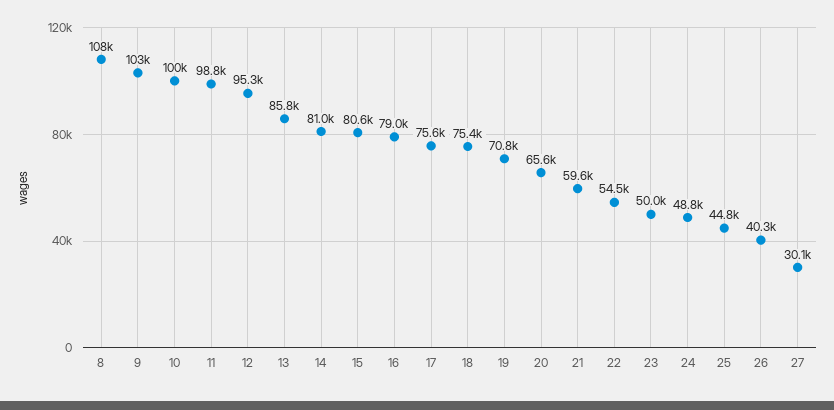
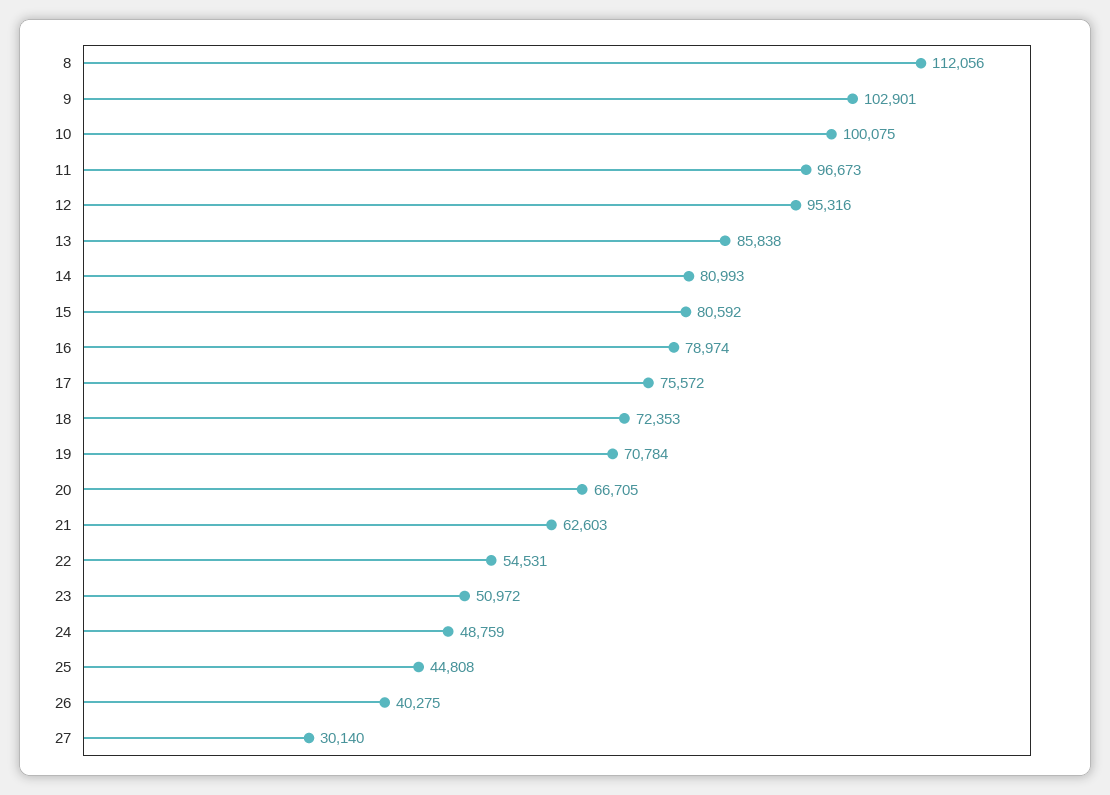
  {
-   "8": 108000,
+   "8": 112056,
    "9": 102901,
    "10": 100075,
-   "11": 98800,
+   "11": 96673,
    "12": 95316,
    "13": 85838,
    "14": 80993,
    "15": 80592,
    "16": 78974,
    "17": 75572,
-   "18": 75400,
+   "18": 72353,
    "19": 70784,
-   "20": 65600,
+   "20": 66705,
-   "21": 59600,
+   "21": 62603,
    "22": 54531,
-   "23": 50000,
+   "23": 50972,
    "24": 48759,
    "25": 44808,
    "26": 40275,
    "27": 30140
  }

